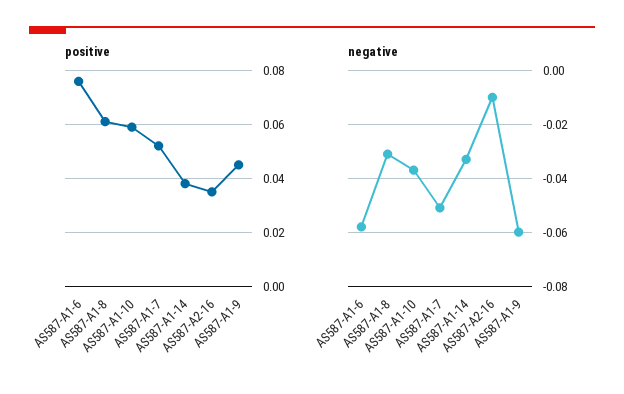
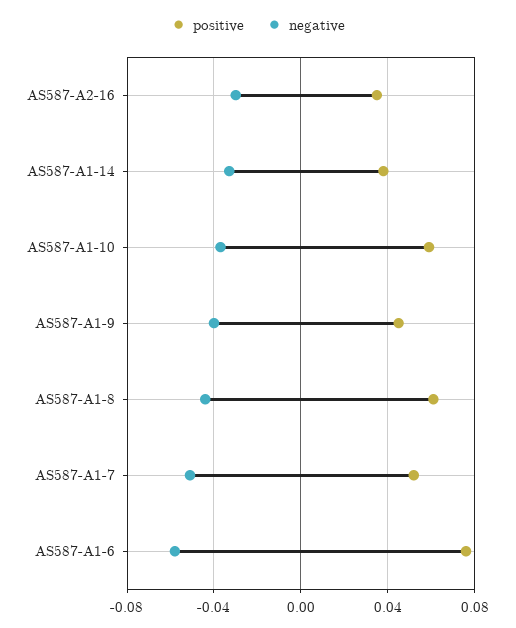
  {
    "positive": {
      "AS587-A1-6": 0.075,
      "AS587-A1-8": 0.06,
      "AS587-A1-10": 0.06,
      "AS587-A1-7": 0.05,
      "AS587-A1-14": 0.04,
      "AS587-A2-16": 0.035,
      "AS587-A1-9": 0.045
    },
    "negative": {
      "AS587-A1-6": -0.06,
-     "AS587-A1-8": -0.03,
+     "AS587-A1-8": -0.045,
      "AS587-A1-10": -0.035,
      "AS587-A1-7": -0.05,
      "AS587-A1-14": -0.035,
-     "AS587-A2-16": -0.01,
+     "AS587-A2-16": -0.03,
-     "AS587-A1-9": -0.06
+     "AS587-A1-9": -0.04
    }
  }

